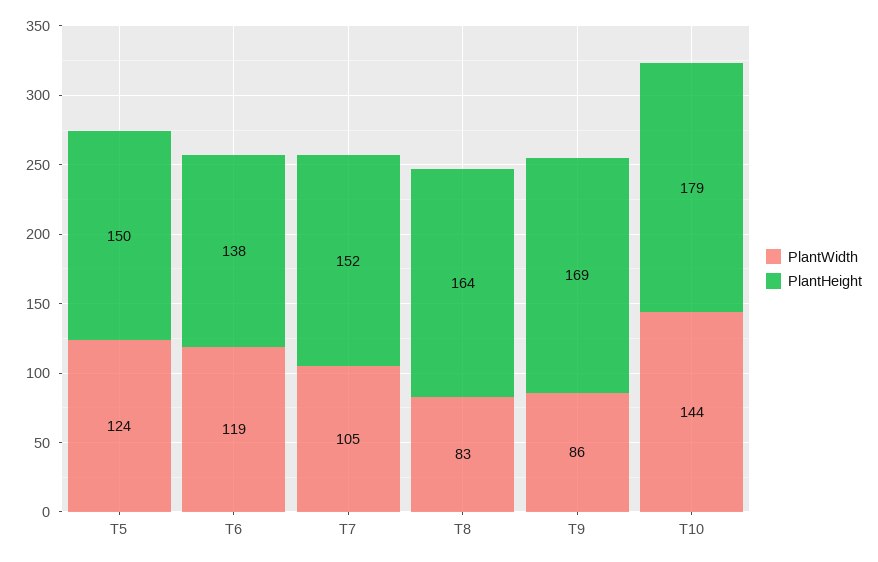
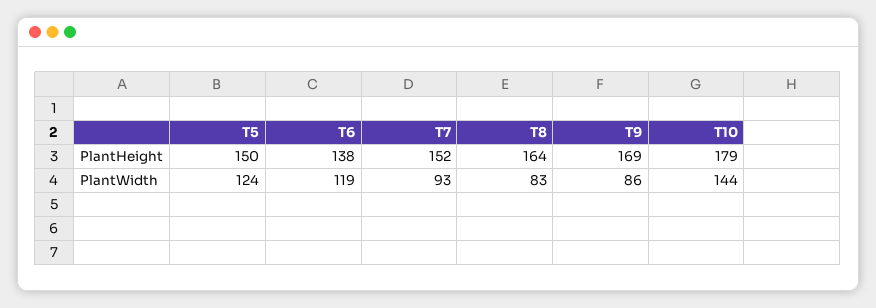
  {
    "PlantWidth": {
      "T5": 124,
      "T6": 119,
-     "T7": 105,
+     "T7": 93,
      "T8": 83,
      "T9": 86,
      "T10": 144
    },
    "PlantHeight": {
      "T5": 150,
      "T6": 138,
      "T7": 152,
      "T8": 164,
      "T9": 169,
      "T10": 179
    }
  }

